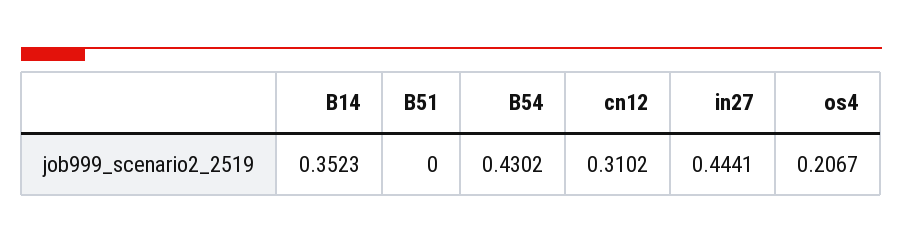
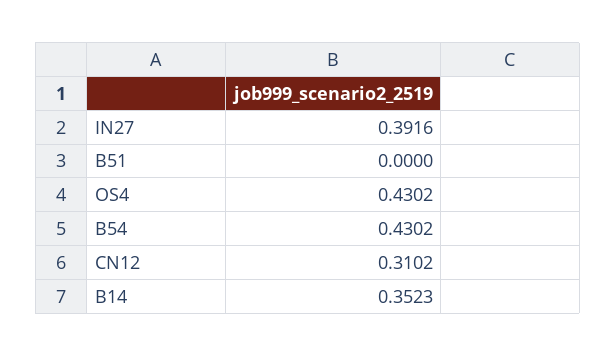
  {
    "B14": 0.3523,
    "B51": 0,
    "B54": 0.4302,
    "cn12": 0.3102,
-   "in27": 0.4441,
+   "in27": 0.3916,
-   "os4": 0.2067
+   "os4": 0.4302
  }

